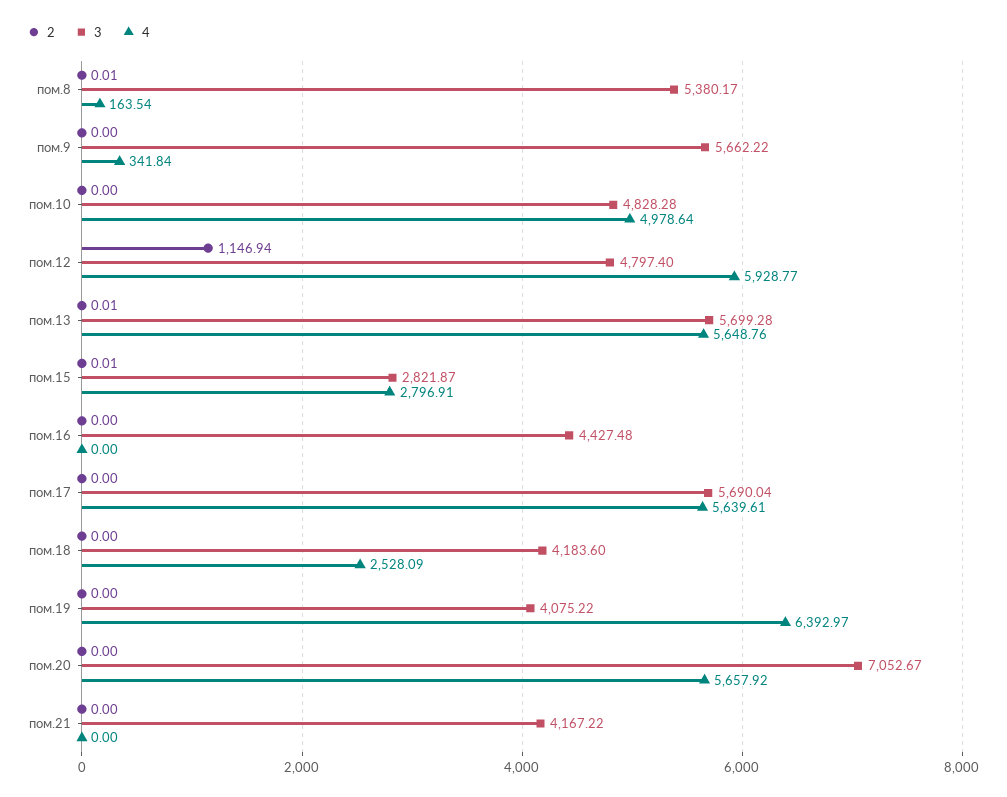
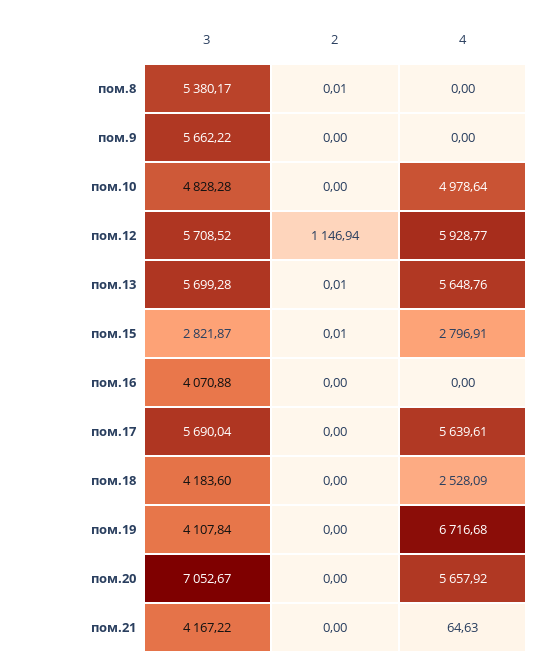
  {
    "2": {
      "пом.8": 0.01,
      "пом.9": 0,
      "пом.10": 0,
      "пом.12": 1146.94,
      "пом.13": 0.01,
      "пом.15": 0.01,
      "пом.16": 0,
      "пом.17": 0,
      "пом.18": 0,
      "пом.19": 0,
      "пом.20": 0,
      "пом.21": 0
    },
    "3": {
      "пом.8": 5380.17,
      "пом.9": 5662.22,
      "пом.10": 4828.28,
-     "пом.12": 4797.4,
+     "пом.12": 5708.52,
      "пом.13": 5699.28,
      "пом.15": 2821.87,
-     "пом.16": 4427.48,
+     "пом.16": 4070.88,
      "пом.17": 5690.04,
      "пом.18": 4183.6,
-     "пом.19": 4075.22,
+     "пом.19": 4107.84,
      "пом.20": 7052.67,
      "пом.21": 4167.22
    },
    "4": {
-     "пом.8": 163.54,
+     "пом.8": 0,
-     "пом.9": 341.84,
+     "пом.9": 0,
      "пом.10": 4978.64,
      "пом.12": 5928.77,
      "пом.13": 5648.76,
      "пом.15": 2796.91,
      "пом.16": 0,
      "пом.17": 5639.61,
      "пом.18": 2528.09,
-     "пом.19": 6392.97,
+     "пом.19": 6716.68,
      "пом.20": 5657.92,
-     "пом.21": 0
+     "пом.21": 64.63
    }
  }

